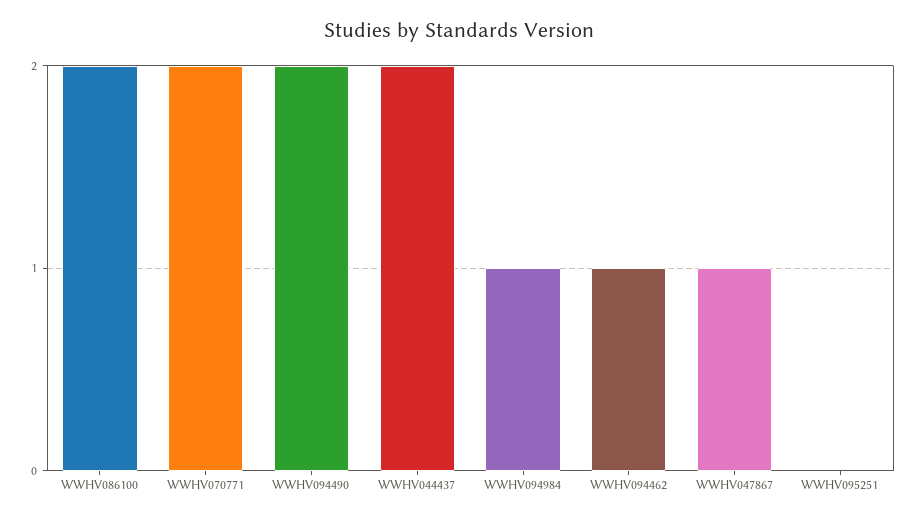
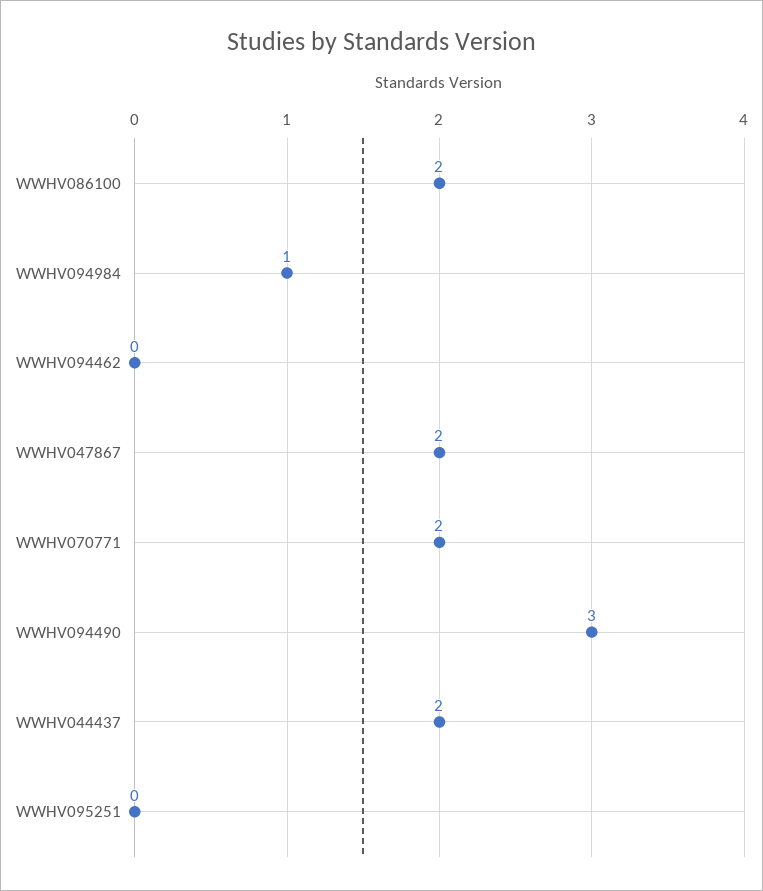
  {
    "WWHV086100": 2,
    "WWHV070771": 2,
-   "WWHV094490": 2,
+   "WWHV094490": 3,
    "WWHV044437": 2,
    "WWHV094984": 1,
-   "WWHV094462": 1,
+   "WWHV094462": 0,
-   "WWHV047867": 1,
+   "WWHV047867": 2,
    "WWHV095251": 0
  }

